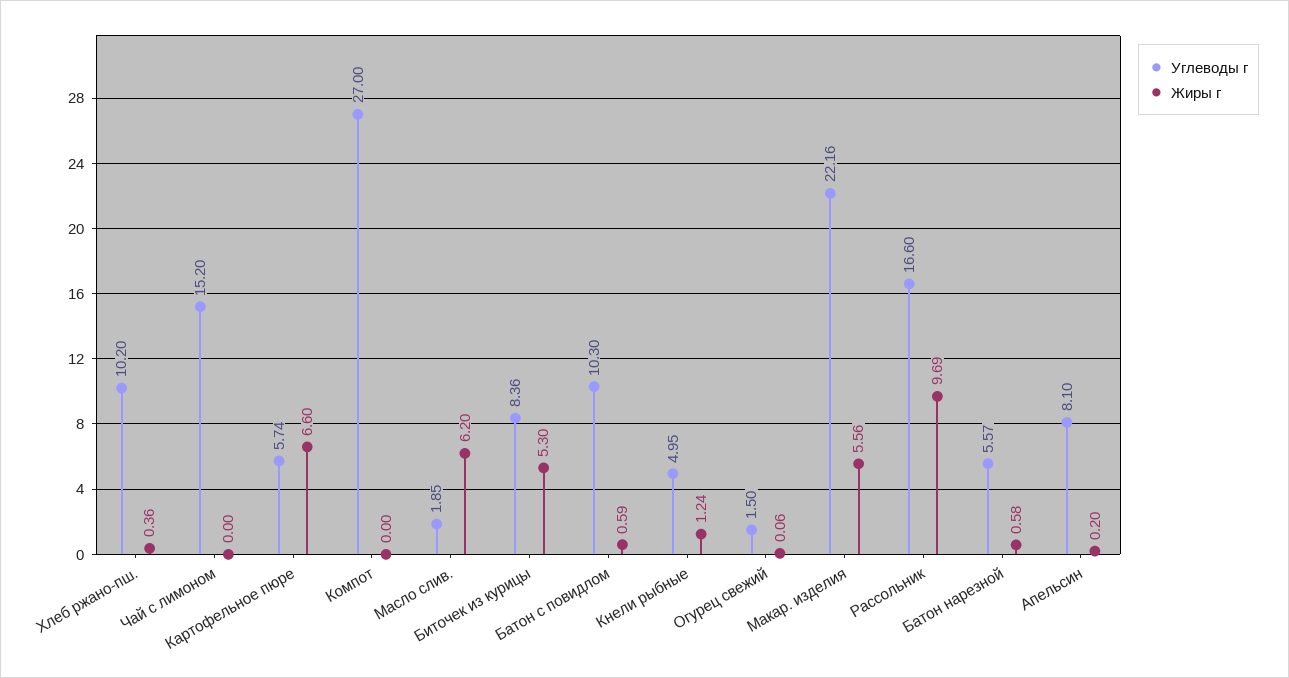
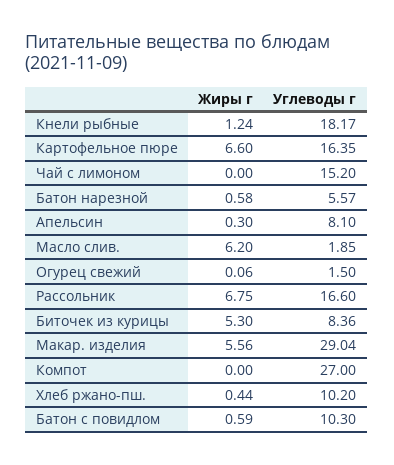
  {
    "Углеводы г": {
      "Хлеб ржано-пш.": 10.2,
      "Чай с лимоном": 15.2,
-     "Картофельное пюре": 5.74,
+     "Картофельное пюре": 16.35,
      "Компот": 27,
      "Масло слив.": 1.85,
      "Биточек из курицы": 8.36,
      "Батон с повидлом": 10.3,
-     "Кнели рыбные": 4.95,
+     "Кнели рыбные": 18.17,
      "Огурец свежий": 1.5,
-     "Макар. изделия": 22.16,
+     "Макар. изделия": 29.04,
      "Рассольник": 16.6,
      "Батон нарезной": 5.57,
      "Апельсин": 8.1
    },
    "Жиры г": {
-     "Хлеб ржано-пш.": 0.36,
+     "Хлеб ржано-пш.": 0.44,
      "Чай с лимоном": 0,
      "Картофельное пюре": 6.6,
      "Компот": 0,
      "Масло слив.": 6.2,
      "Биточек из курицы": 5.3,
      "Батон с повидлом": 0.59,
      "Кнели рыбные": 1.24,
      "Огурец свежий": 0.06,
      "Макар. изделия": 5.56,
-     "Рассольник": 9.69,
+     "Рассольник": 6.75,
      "Батон нарезной": 0.58,
-     "Апельсин": 0.2
+     "Апельсин": 0.3
    }
  }

